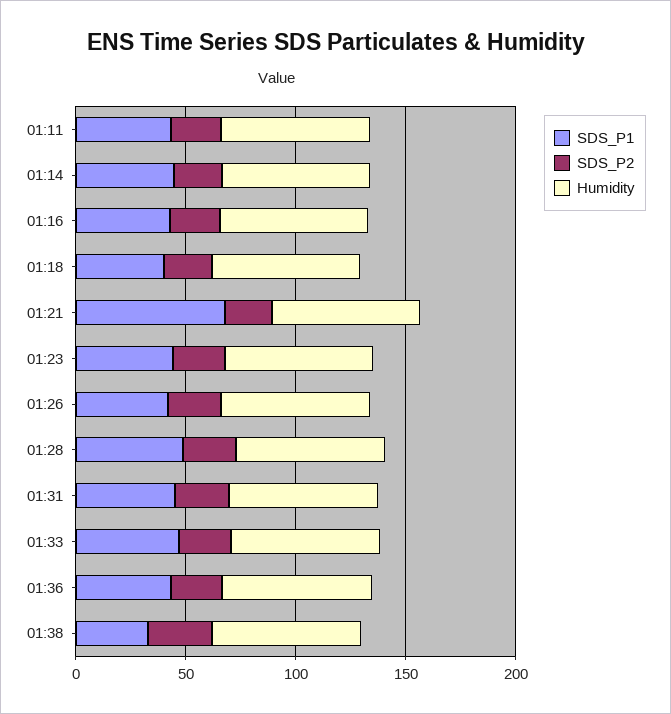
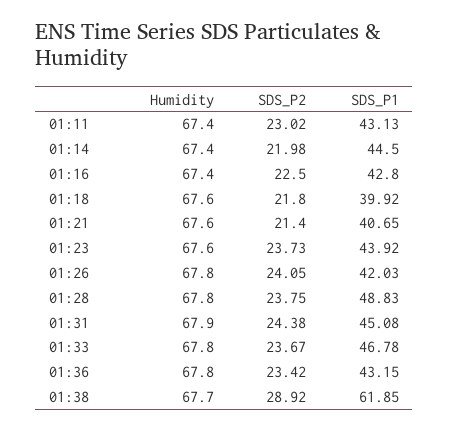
  {
    "SDS_P1": {
      "01:11": 43.13,
      "01:14": 44.5,
      "01:16": 42.8,
      "01:18": 39.92,
-     "01:21": 70,
+     "01:21": 40.65,
      "01:23": 43.92,
      "01:26": 42.03,
      "01:28": 48.83,
      "01:31": 45.08,
      "01:33": 46.78,
      "01:36": 43.15,
-     "01:38": 30
+     "01:38": 61.85
    },
    "SDS_P2": {
      "01:11": 23.02,
      "01:14": 21.98,
      "01:16": 22.5,
      "01:18": 21.8,
      "01:21": 21.4,
      "01:23": 23.73,
      "01:26": 24.05,
      "01:28": 23.75,
      "01:31": 24.38,
      "01:33": 23.67,
      "01:36": 23.42,
      "01:38": 28.92
    },
    "Humidity": {
      "01:11": 67.4,
      "01:14": 67.4,
      "01:16": 67.4,
      "01:18": 67.6,
      "01:21": 67.6,
      "01:23": 67.6,
      "01:26": 67.8,
      "01:28": 67.8,
      "01:31": 67.9,
      "01:33": 67.8,
      "01:36": 67.8,
      "01:38": 67.7
    }
  }

